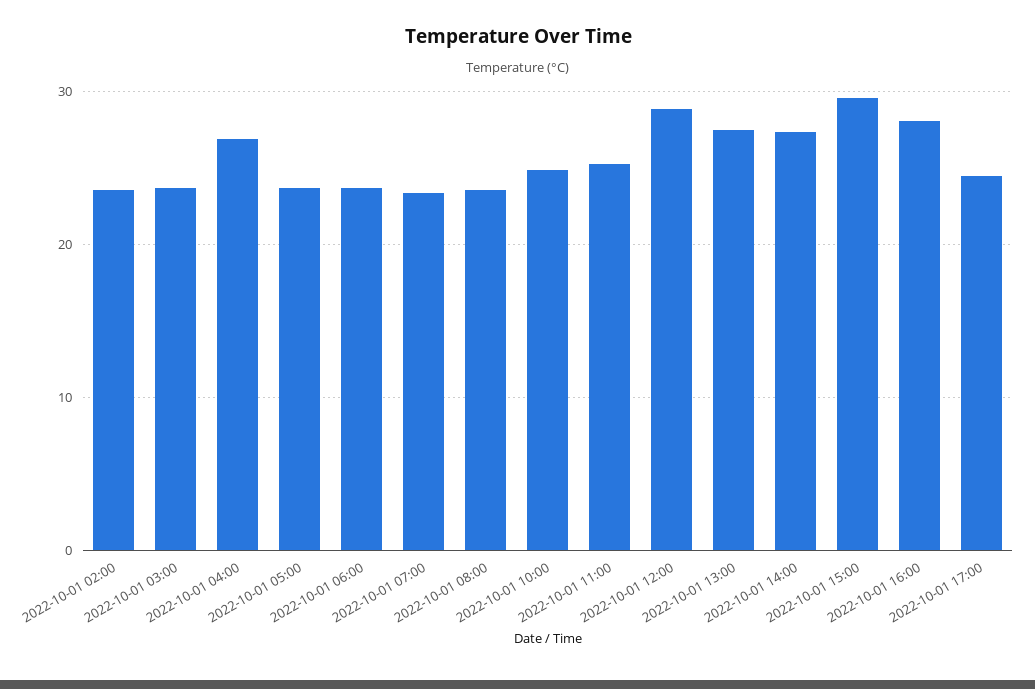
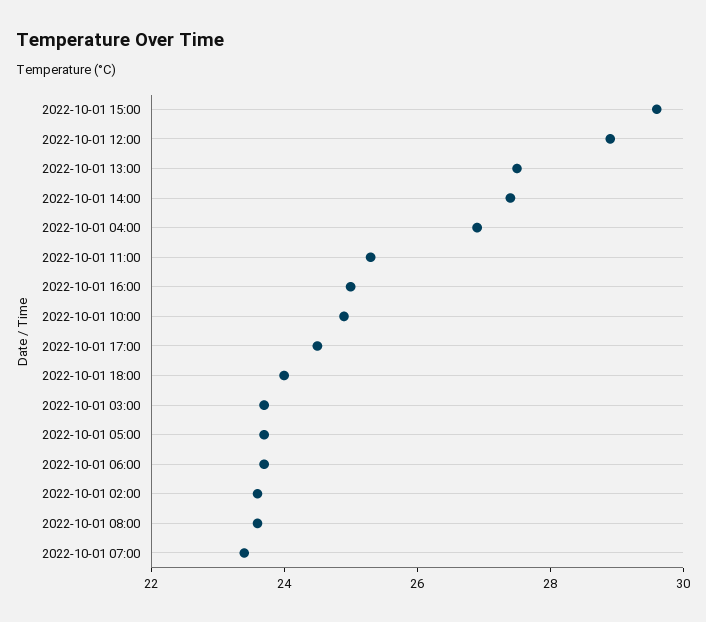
  {
    "2022-10-01 02:00": 23.5,
    "2022-10-01 03:00": 23.5,
    "2022-10-01 04:00": 27,
    "2022-10-01 05:00": 23.5,
    "2022-10-01 06:00": 23.5,
    "2022-10-01 07:00": 23.5,
    "2022-10-01 08:00": 23.5,
    "2022-10-01 10:00": 25,
    "2022-10-01 11:00": 25.5,
    "2022-10-01 12:00": 29,
    "2022-10-01 13:00": 27.5,
    "2022-10-01 14:00": 27.5,
    "2022-10-01 15:00": 29.5,
-   "2022-10-01 16:00": 28,
+   "2022-10-01 16:00": 25,
-   "2022-10-01 17:00": 24.5
+   "2022-10-01 17:00": 24.5,
+   "2022-10-01 18:00": 24
  }

